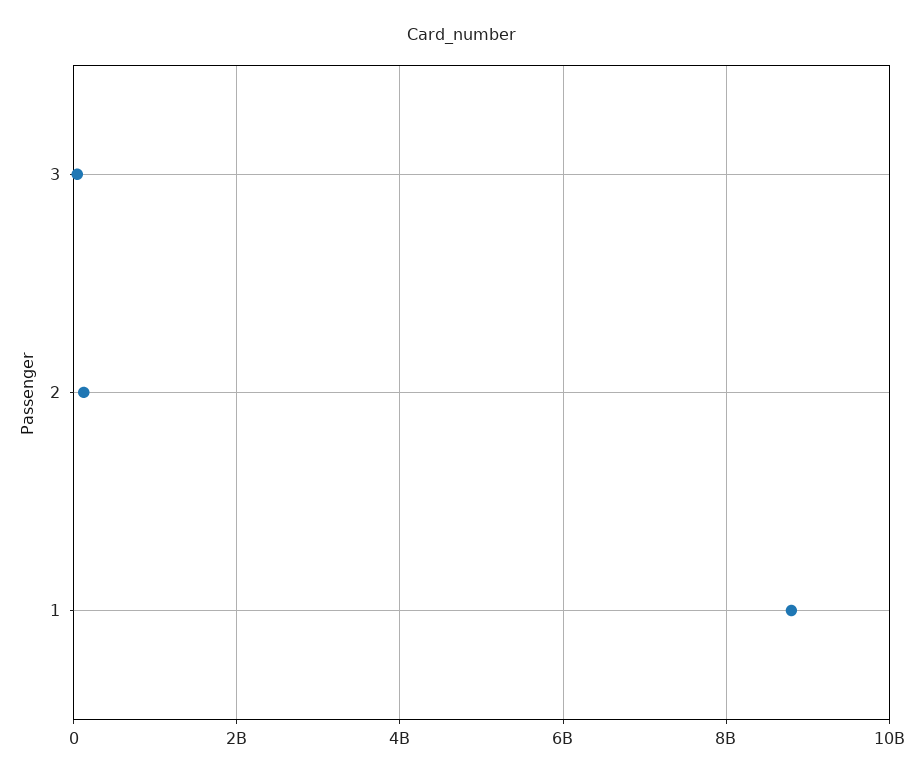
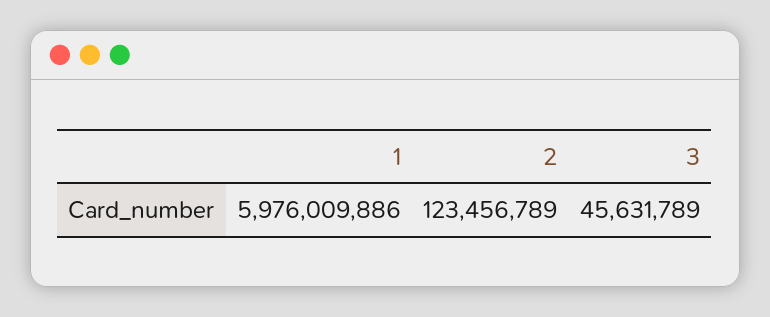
  {
    "3": 45631789,
    "2": 123456789,
-   "1": 8800000000
+   "1": 5976009886
  }

